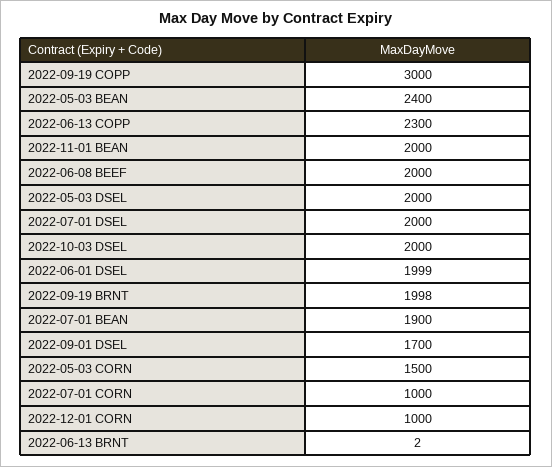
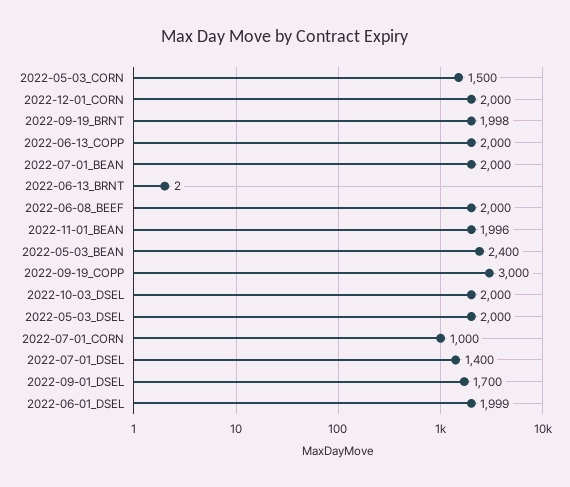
  {
    "2022-09-19 COPP": 3000,
    "2022-05-03 BEAN": 2400,
-   "2022-06-13 COPP": 2300,
+   "2022-06-13 COPP": 2000,
-   "2022-11-01 BEAN": 2000,
+   "2022-11-01 BEAN": 1996,
    "2022-06-08 BEEF": 2000,
    "2022-05-03 DSEL": 2000,
-   "2022-07-01 DSEL": 2000,
+   "2022-07-01 DSEL": 1400,
    "2022-10-03 DSEL": 2000,
    "2022-06-01 DSEL": 1999,
    "2022-09-19 BRNT": 1998,
-   "2022-07-01 BEAN": 1900,
+   "2022-07-01 BEAN": 2000,
    "2022-09-01 DSEL": 1700,
    "2022-05-03 CORN": 1500,
    "2022-07-01 CORN": 1000,
-   "2022-12-01 CORN": 1000,
+   "2022-12-01 CORN": 2000,
    "2022-06-13 BRNT": 2
  }

